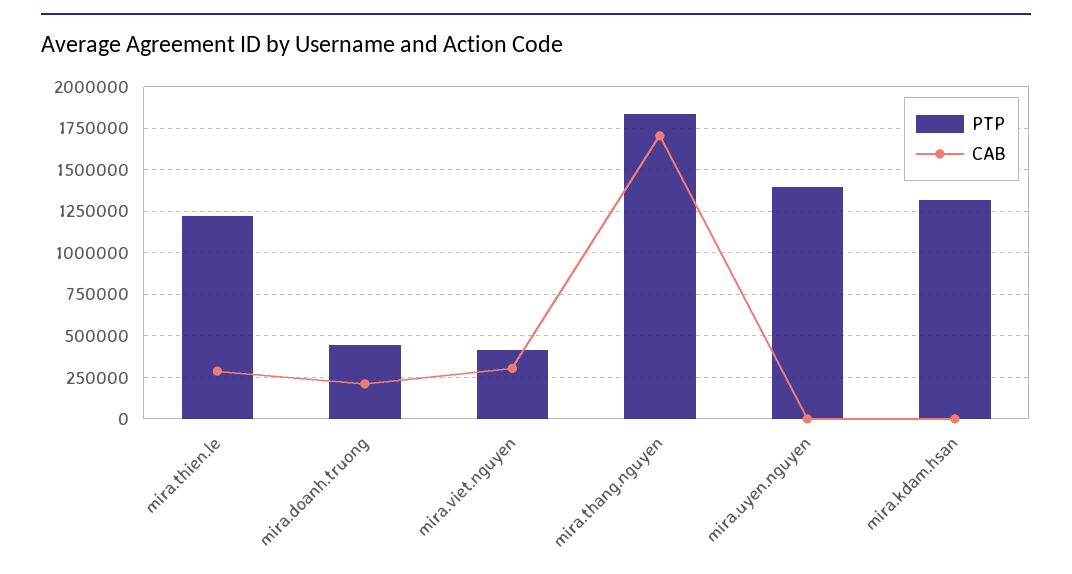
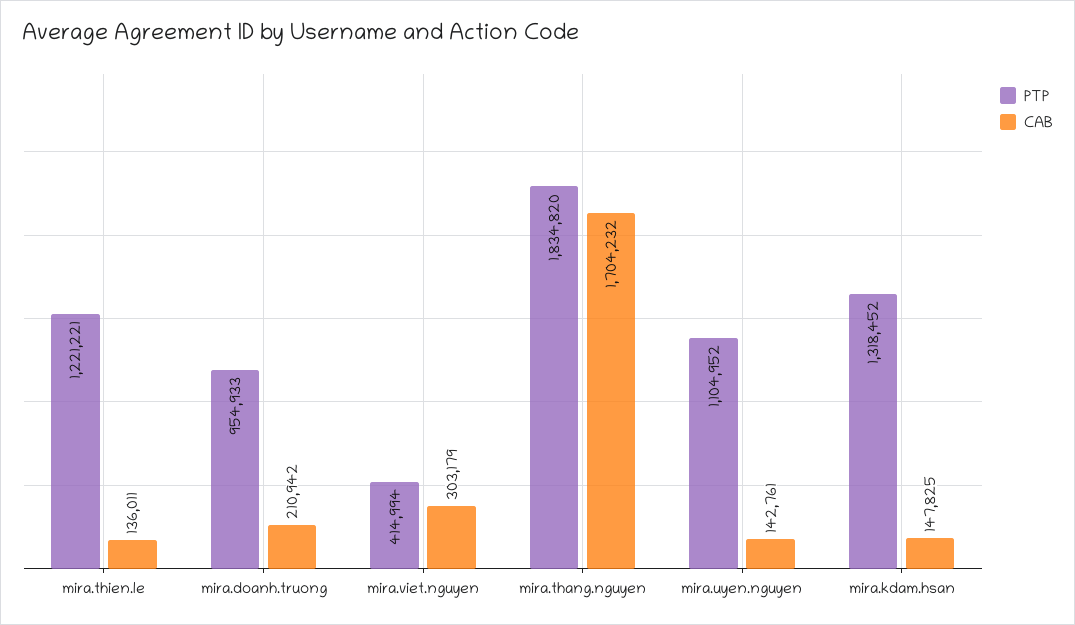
  {
    "PTP": {
      "mira.thien.le": 1221221,
-     "mira.doanh.truong": 450000,
+     "mira.doanh.truong": 954933,
      "mira.viet.nguyen": 414994,
      "mira.thang.nguyen": 1834820,
-     "mira.uyen.nguyen": 1400000,
+     "mira.uyen.nguyen": 1104952,
      "mira.kdam.hsan": 1318452
    },
    "CAB": {
-     "mira.thien.le": 300000,
+     "mira.thien.le": 136011,
      "mira.doanh.truong": 210942,
      "mira.viet.nguyen": 303179,
      "mira.thang.nguyen": 1704232,
-     "mira.uyen.nguyen": 0,
+     "mira.uyen.nguyen": 142761,
-     "mira.kdam.hsan": 0
+     "mira.kdam.hsan": 147825
    }
  }

